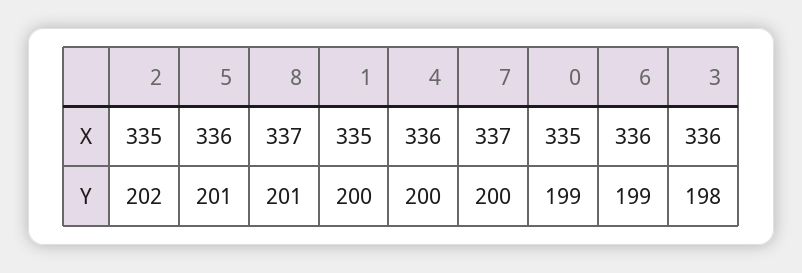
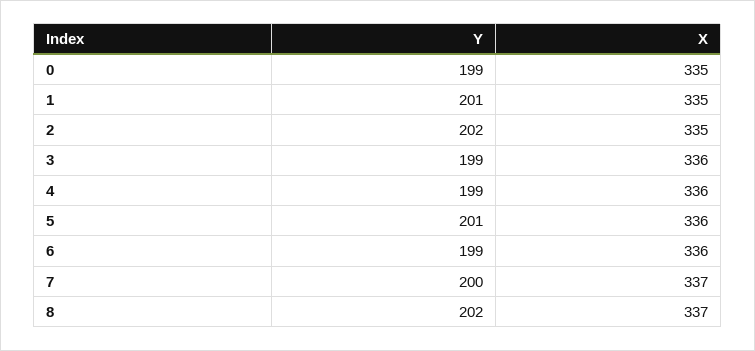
  {
    "2": {
      "X": 335,
      "Y": 202
    },
    "5": {
      "X": 336,
      "Y": 201
    },
    "8": {
      "X": 337,
-     "Y": 201
+     "Y": 202
    },
    "1": {
      "X": 335,
-     "Y": 200
+     "Y": 201
    },
    "4": {
      "X": 336,
-     "Y": 200
+     "Y": 199
    },
    "7": {
      "X": 337,
      "Y": 200
    },
    "0": {
      "X": 335,
      "Y": 199
    },
    "6": {
      "X": 336,
      "Y": 199
    },
    "3": {
      "X": 336,
-     "Y": 198
+     "Y": 199
    }
  }

